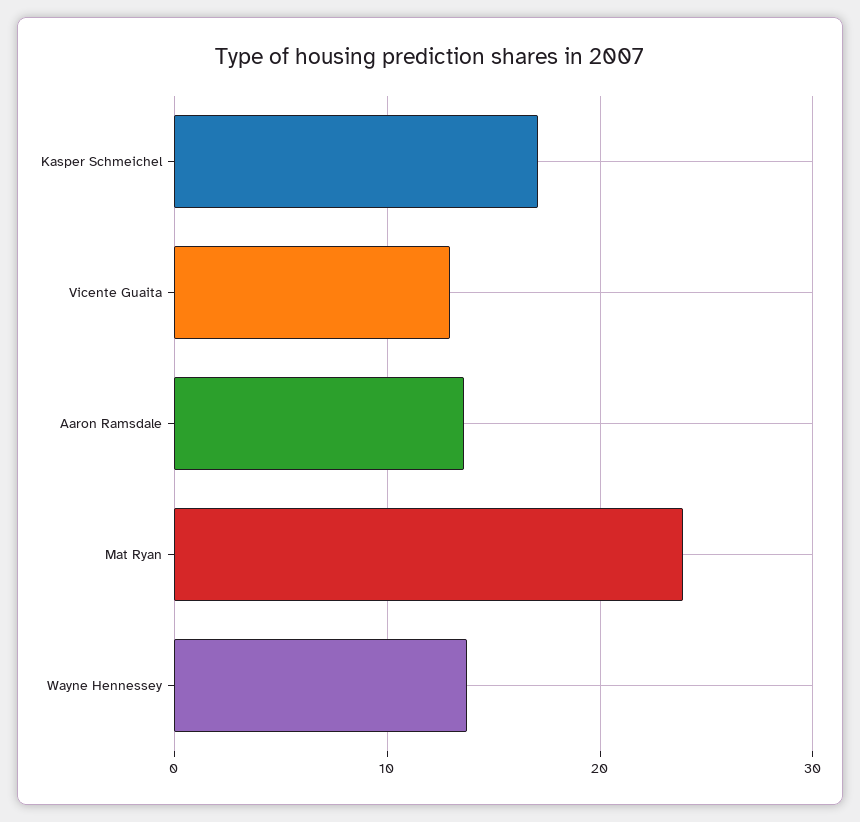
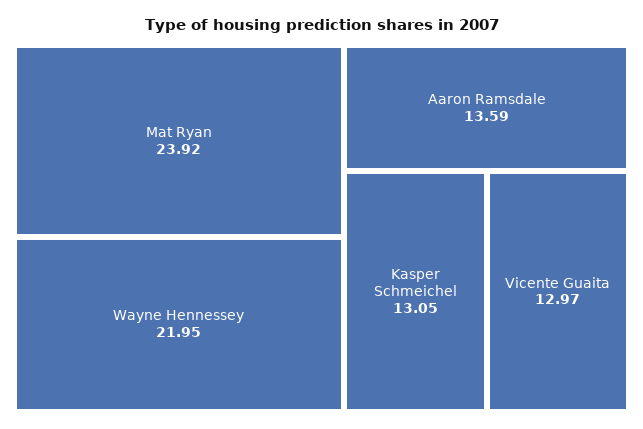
  {
-   "Kasper Schmeichel": 17,
+   "Kasper Schmeichel": 13.05,
    "Vicente Guaita": 12.97,
    "Aaron Ramsdale": 13.59,
    "Mat Ryan": 23.92,
-   "Wayne Hennessey": 14
+   "Wayne Hennessey": 21.95
  }

